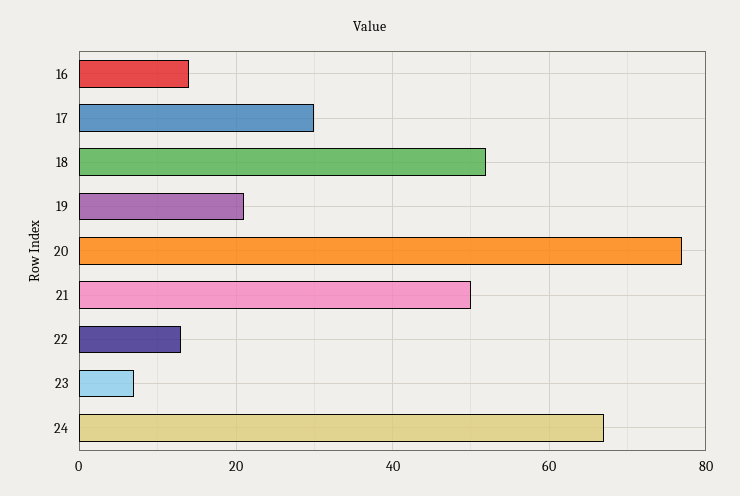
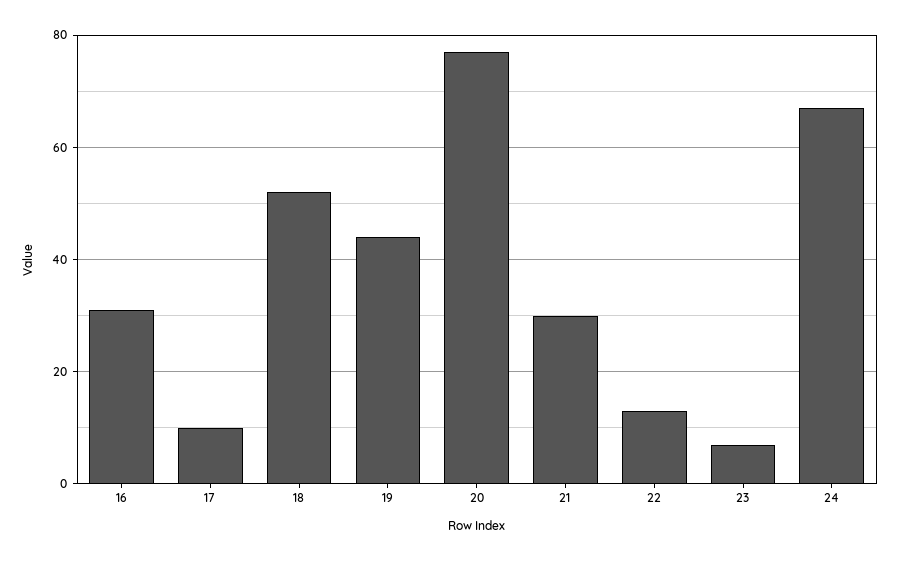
  {
-   "16": 15,
+   "16": 30,
-   "17": 30,
+   "17": 10,
    "18": 50,
-   "19": 20,
+   "19": 45,
    "20": 75,
-   "21": 50,
+   "21": 30,
    "22": 15,
    "23": 5,
    "24": 65
  }

